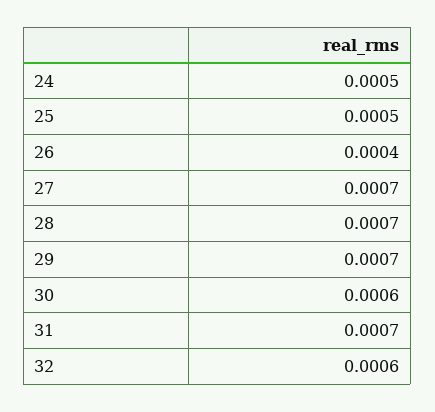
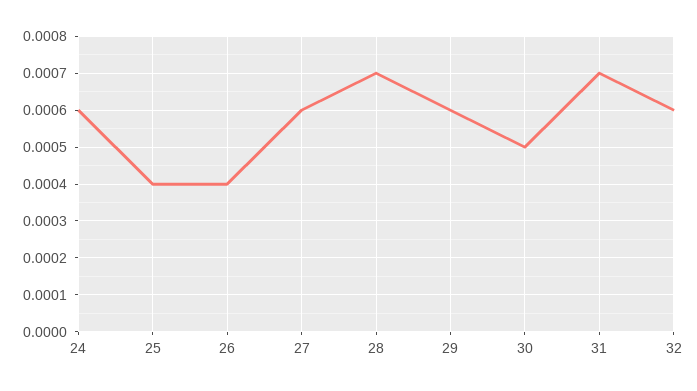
  {
-   "24": 0.0005,
+   "24": 0.0006,
-   "25": 0.0005,
+   "25": 0.0004,
    "26": 0.0004,
-   "27": 0.0007,
+   "27": 0.0006,
    "28": 0.0007,
-   "29": 0.0007,
+   "29": 0.0006,
-   "30": 0.0006,
+   "30": 0.0005,
    "31": 0.0007,
    "32": 0.0006
  }

